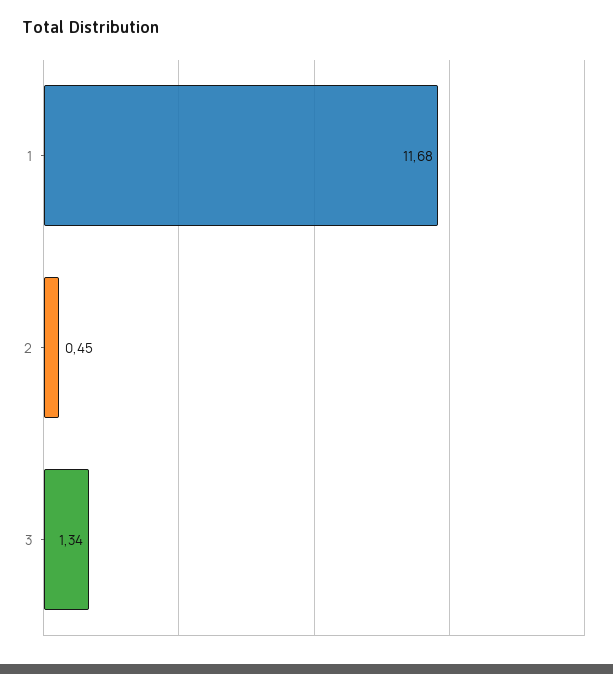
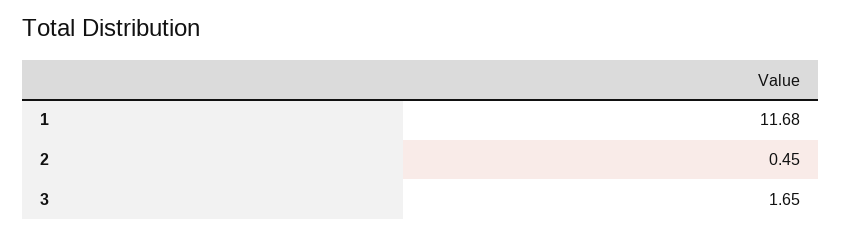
  {
    "1": 11.68,
    "2": 0.45,
-   "3": 1.34
+   "3": 1.65
  }

